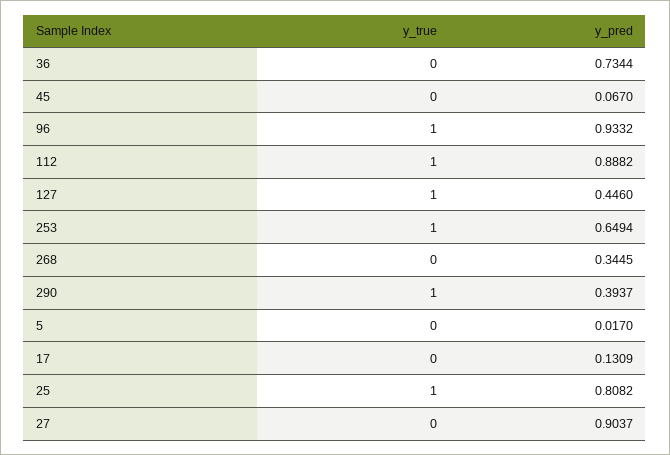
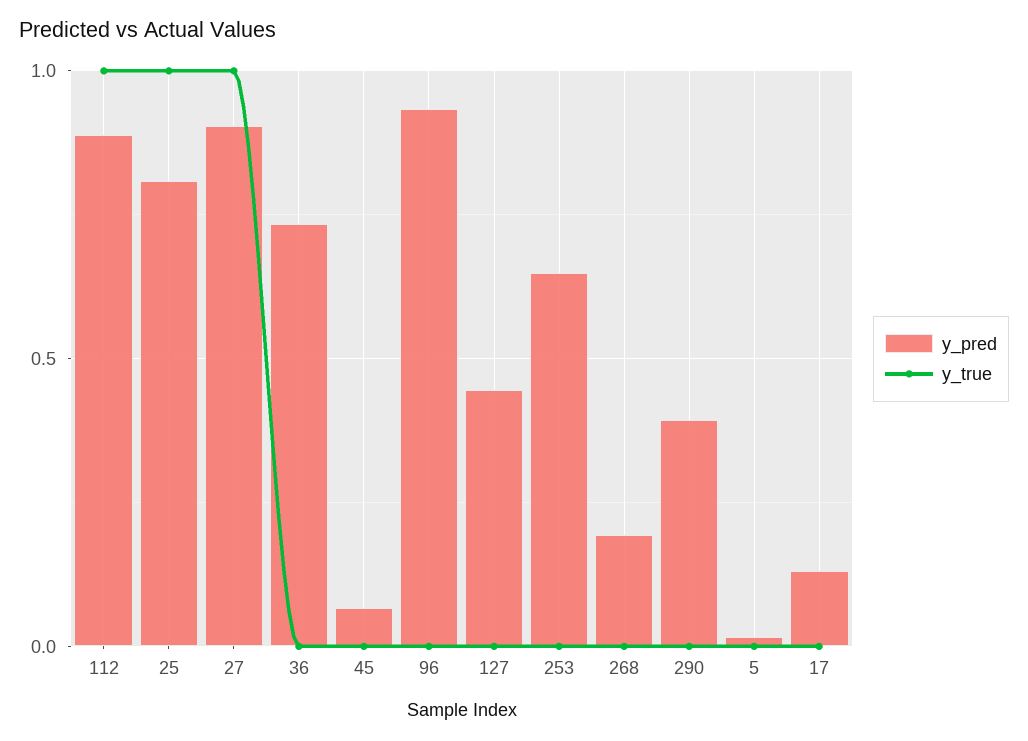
  {
    "y_true": {
      "36": 0,
      "45": 0,
-     "96": 1,
+     "96": 0,
      "112": 1,
-     "127": 1,
+     "127": 0,
-     "253": 1,
+     "253": 0,
      "268": 0,
-     "290": 1,
+     "290": 0,
      "5": 0,
      "17": 0,
      "25": 1,
-     "27": 0
+     "27": 1
    },
    "y_pred": {
      "36": 0.7344,
      "45": 0.067,
      "96": 0.9332,
      "112": 0.8882,
      "127": 0.446,
      "253": 0.6494,
-     "268": 0.3445,
+     "268": 0.2,
      "290": 0.3937,
      "5": 0.017,
      "17": 0.1309,
      "25": 0.8082,
      "27": 0.9037
    }
  }

